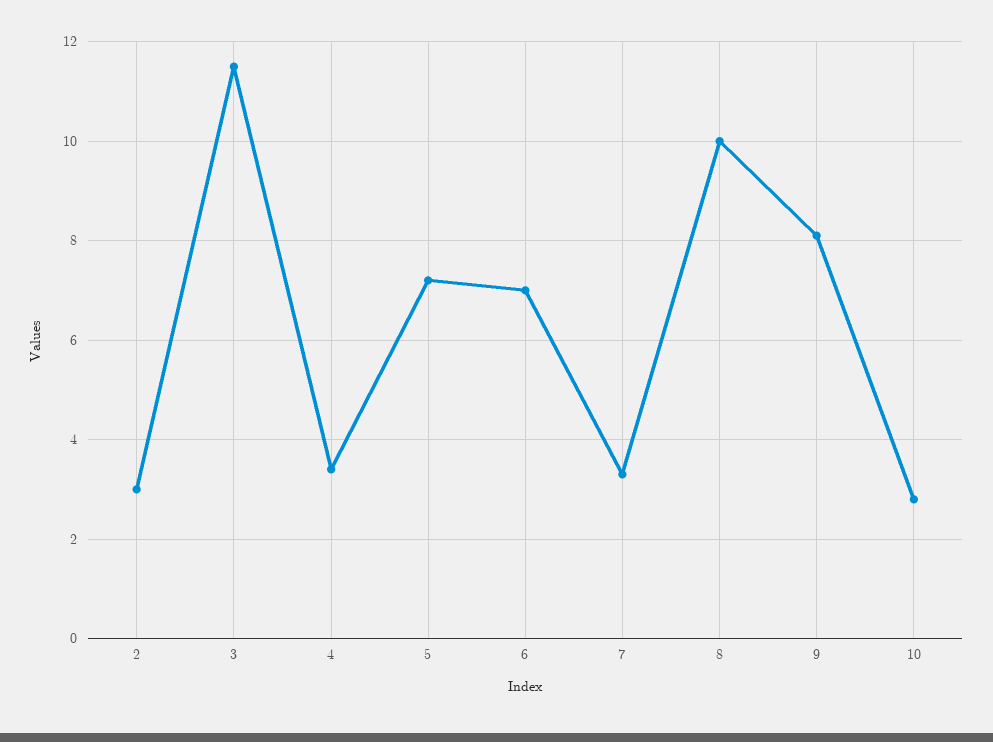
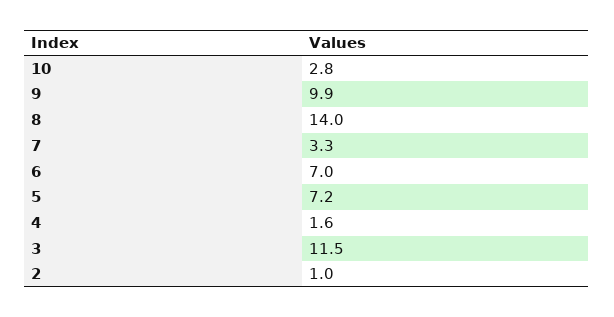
  {
-   "2": 3,
+   "2": 1,
    "3": 11.5,
-   "4": 3.5,
+   "4": 1.6,
    "5": 7.2,
    "6": 7,
    "7": 3.3,
-   "8": 10,
+   "8": 14,
-   "9": 8,
+   "9": 9.9,
    "10": 2.8
  }

